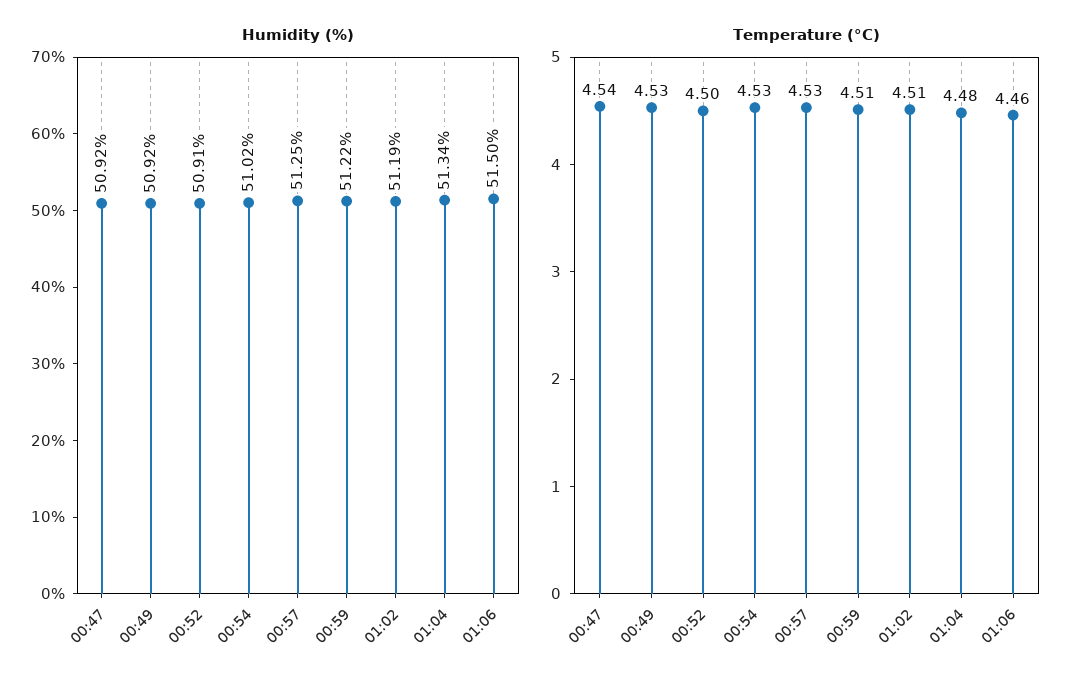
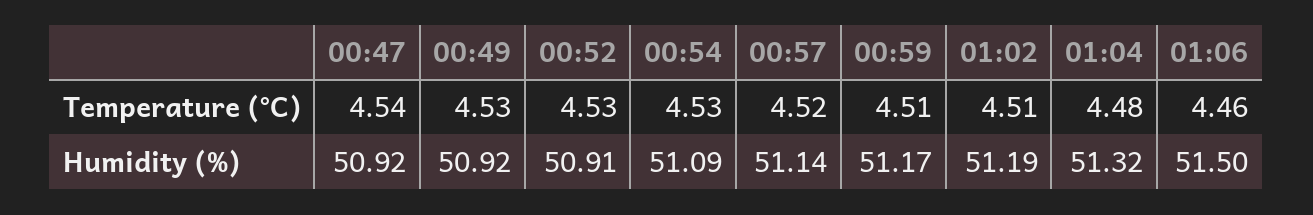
  {
    "Humidity (%)": {
      "00:47": 50.92,
      "00:49": 50.92,
      "00:52": 50.91,
-     "00:54": 51.02,
+     "00:54": 51.09,
-     "00:57": 51.25,
+     "00:57": 51.14,
-     "00:59": 51.22,
+     "00:59": 51.17,
      "01:02": 51.19,
-     "01:04": 51.34,
+     "01:04": 51.32,
      "01:06": 51.5
    },
    "Temperature (°C)": {
      "00:47": 4.54,
      "00:49": 4.53,
-     "00:52": 4.5,
+     "00:52": 4.53,
      "00:54": 4.53,
-     "00:57": 4.53,
+     "00:57": 4.52,
      "00:59": 4.51,
      "01:02": 4.51,
      "01:04": 4.48,
      "01:06": 4.46
    }
  }

